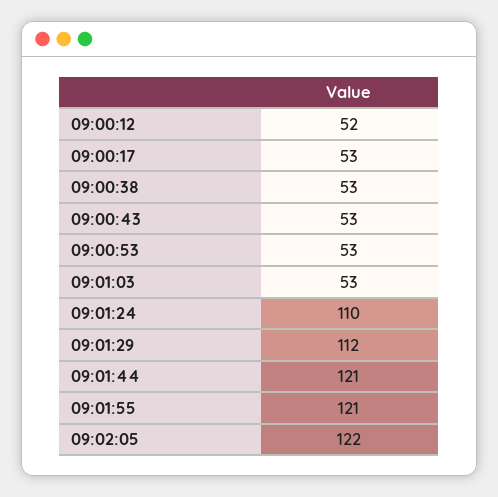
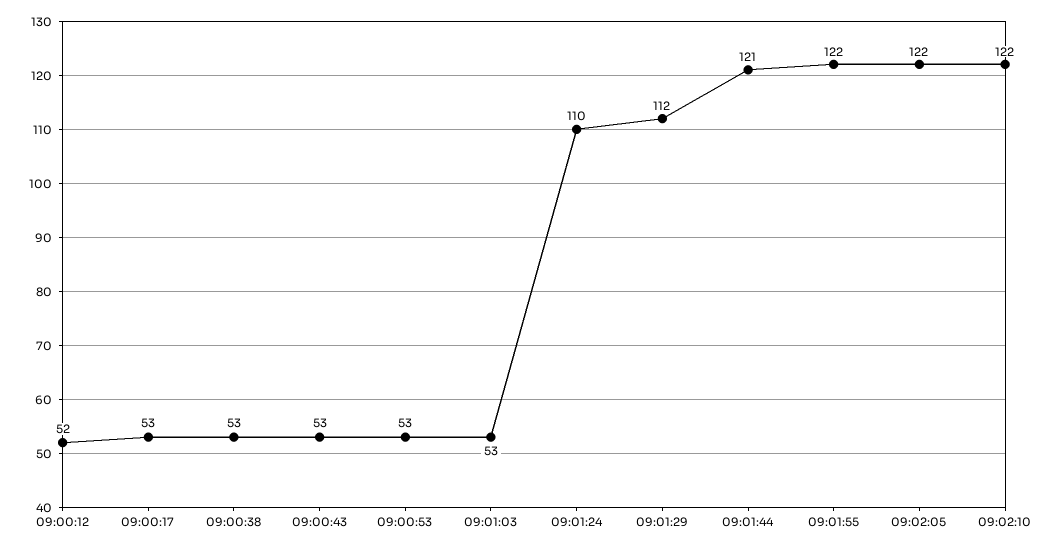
  {
    "09:00:12": 52,
    "09:00:17": 53,
    "09:00:38": 53,
    "09:00:43": 53,
    "09:00:53": 53,
    "09:01:03": 53,
    "09:01:24": 110,
    "09:01:29": 112,
    "09:01:44": 121,
-   "09:01:55": 121,
+   "09:01:55": 122,
-   "09:02:05": 122
+   "09:02:05": 122,
+   "09:02:10": 122
  }

